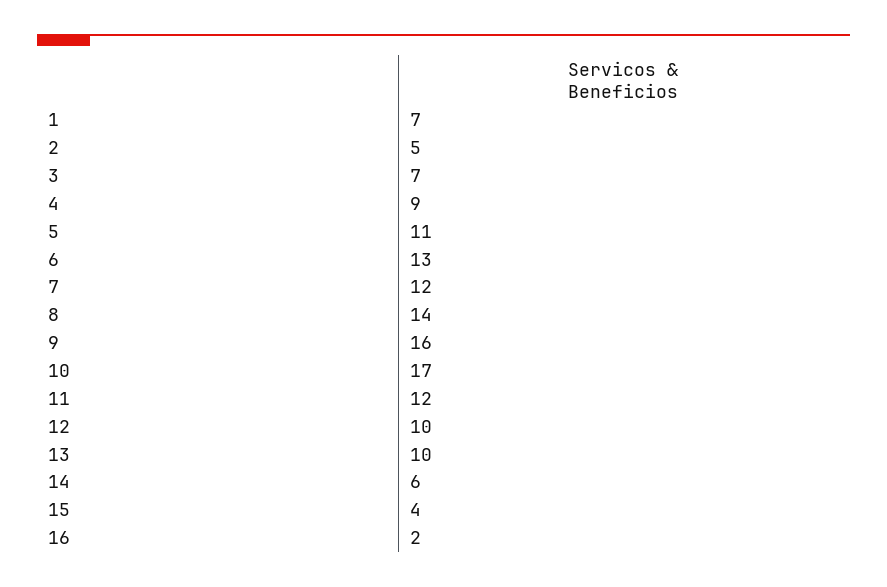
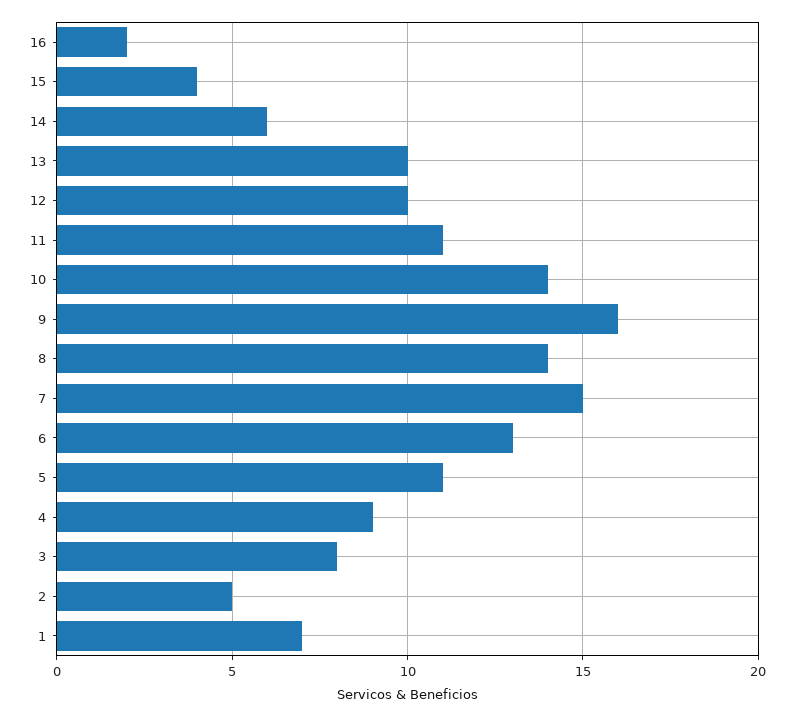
  {
    "1": 7,
    "2": 5,
-   "3": 7,
+   "3": 8,
    "4": 9,
    "5": 11,
    "6": 13,
-   "7": 12,
+   "7": 15,
    "8": 14,
    "9": 16,
-   "10": 17,
+   "10": 14,
-   "11": 12,
+   "11": 11,
    "12": 10,
    "13": 10,
    "14": 6,
    "15": 4,
    "16": 2
  }

